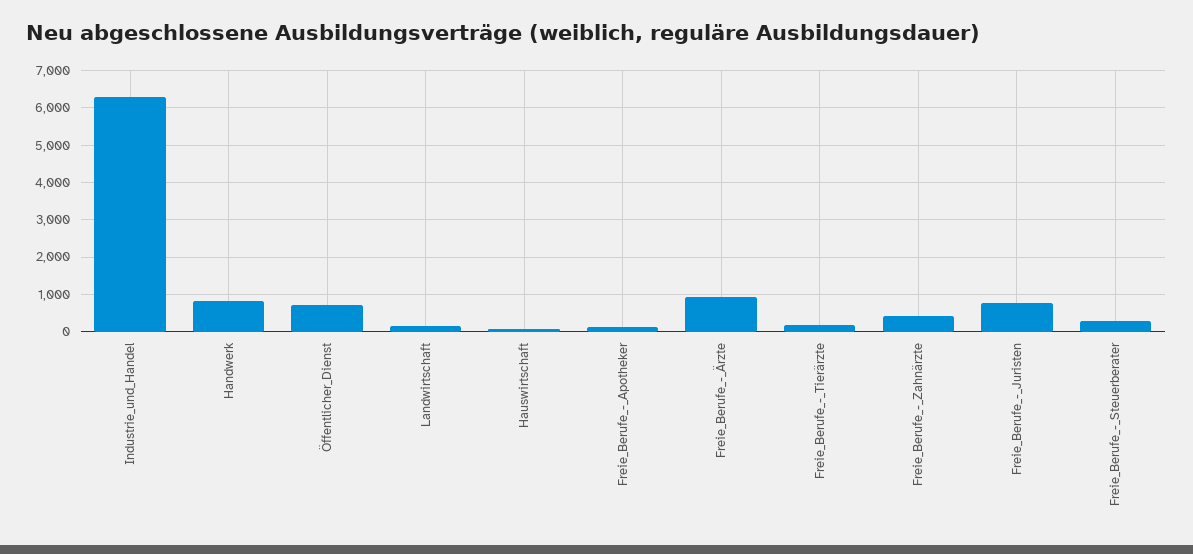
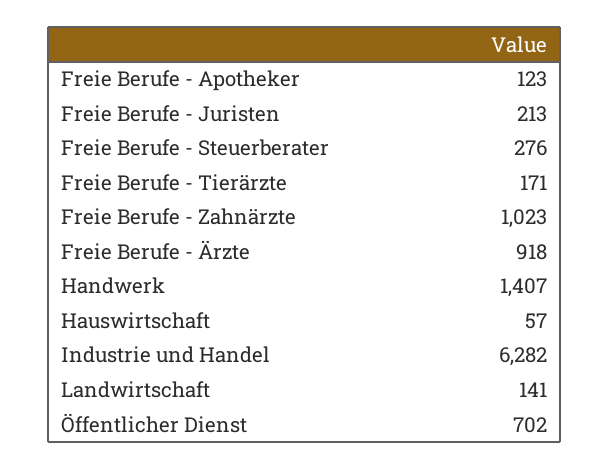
  {
    "Industrie_und_Handel": 6282,
-   "Handwerk": 800,
+   "Handwerk": 1407,
    "Öffentlicher_Dienst": 702,
    "Landwirtschaft": 141,
    "Hauswirtschaft": 57,
    "Freie_Berufe_-_Apotheker": 123,
    "Freie_Berufe_-_Ärzte": 918,
    "Freie_Berufe_-_Tierärzte": 171,
-   "Freie_Berufe_-_Zahnärzte": 400,
+   "Freie_Berufe_-_Zahnärzte": 1023,
-   "Freie_Berufe_-_Juristen": 800,
+   "Freie_Berufe_-_Juristen": 213,
    "Freie_Berufe_-_Steuerberater": 276
  }

